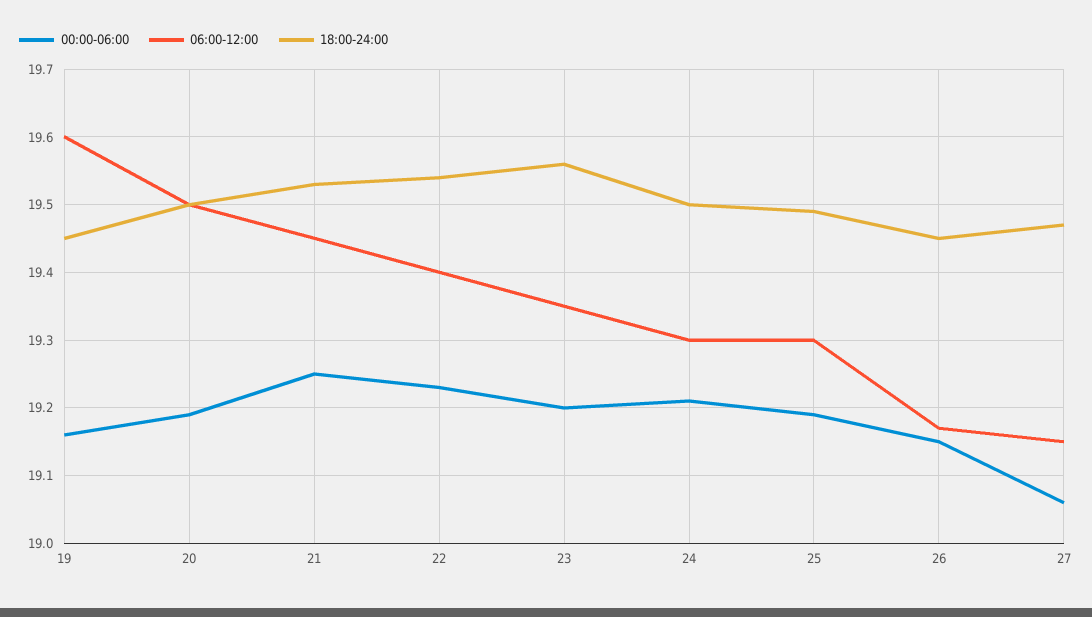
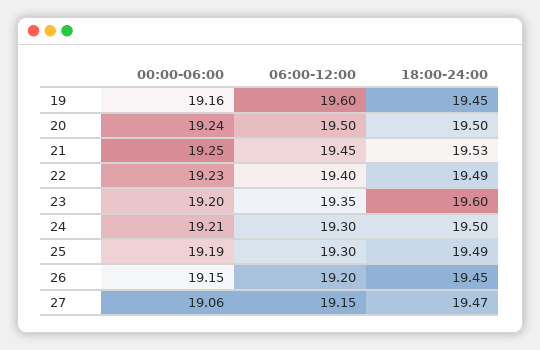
  {
    "00:00-06:00": {
      "19": 19.16,
-     "20": 19.19,
+     "20": 19.24,
      "21": 19.25,
      "22": 19.23,
      "23": 19.2,
      "24": 19.21,
      "25": 19.19,
      "26": 19.15,
      "27": 19.06
    },
    "06:00-12:00": {
      "19": 19.6,
      "20": 19.5,
      "21": 19.45,
      "22": 19.4,
      "23": 19.35,
      "24": 19.3,
      "25": 19.3,
-     "26": 19.17,
+     "26": 19.2,
      "27": 19.15
    },
    "18:00-24:00": {
      "19": 19.45,
      "20": 19.5,
      "21": 19.53,
-     "22": 19.54,
+     "22": 19.49,
-     "23": 19.56,
+     "23": 19.6,
      "24": 19.5,
      "25": 19.49,
      "26": 19.45,
      "27": 19.47
    }
  }

